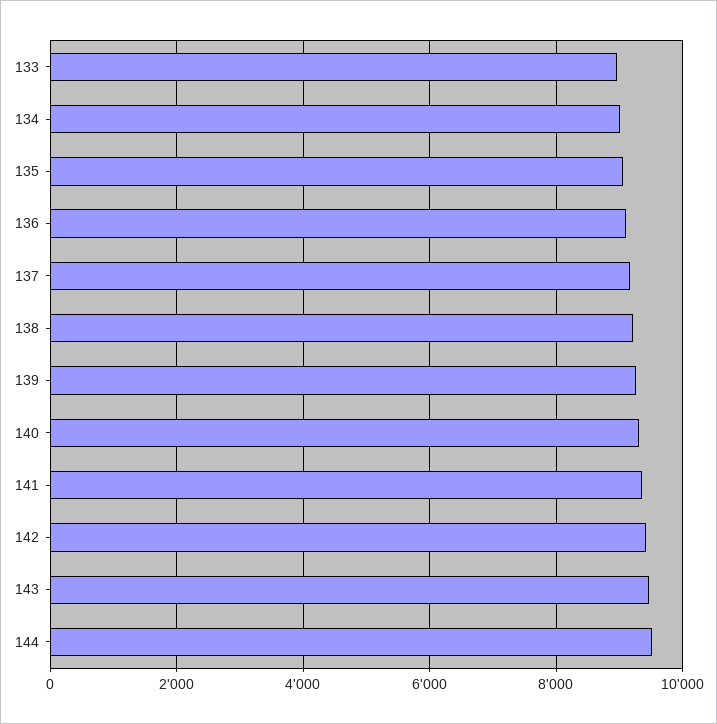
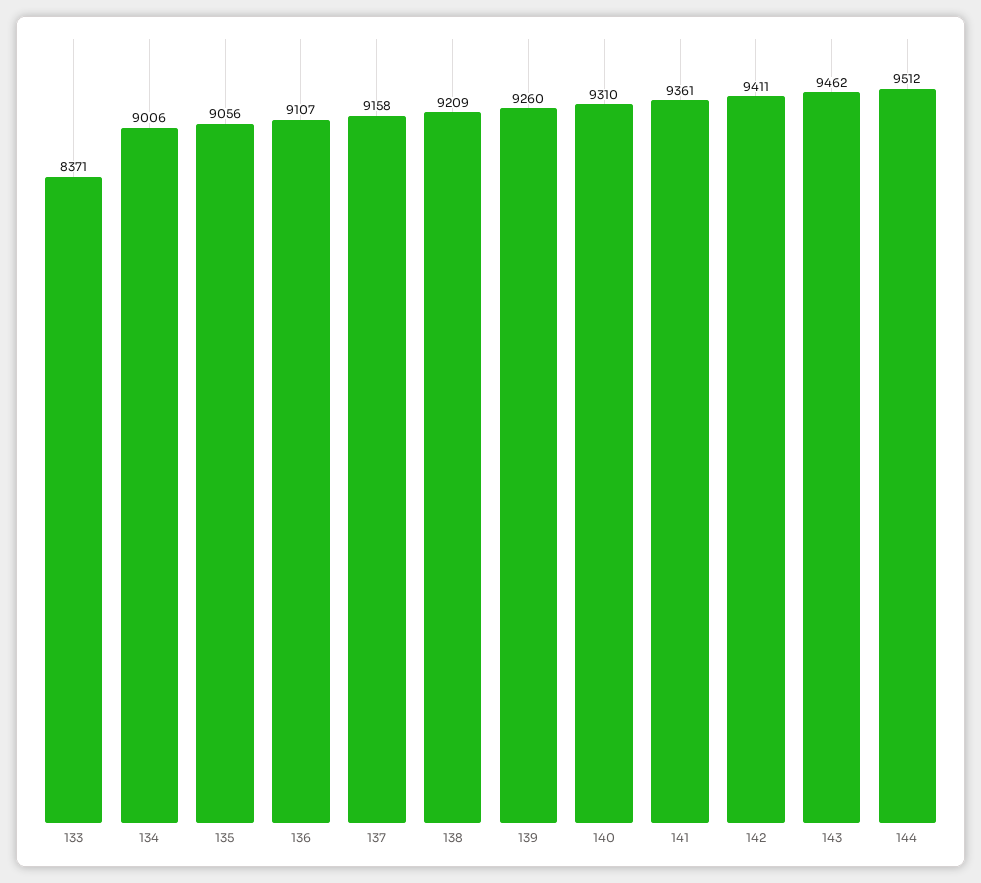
  {
-   "133": 9000,
+   "133": 8371,
    "134": 9006,
    "135": 9056,
    "136": 9107,
    "137": 9158,
    "138": 9209,
    "139": 9260,
    "140": 9310,
    "141": 9361,
    "142": 9411,
    "143": 9462,
    "144": 9512
  }

